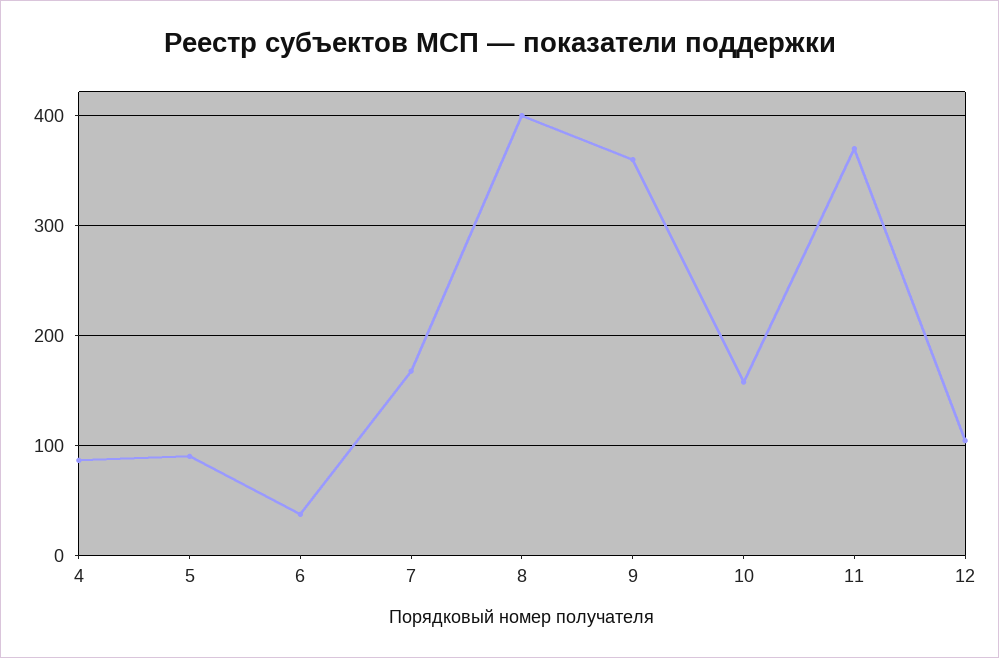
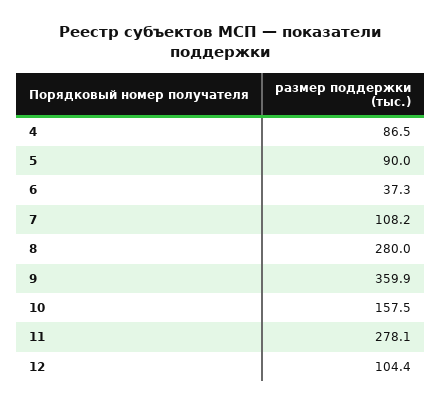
  {
    "4": 86.5,
    "5": 90,
    "6": 37.3,
-   "7": 170,
+   "7": 108.2,
-   "8": 400,
+   "8": 280,
    "9": 359.9,
    "10": 157.5,
-   "11": 370,
+   "11": 278.1,
    "12": 104.4
  }

